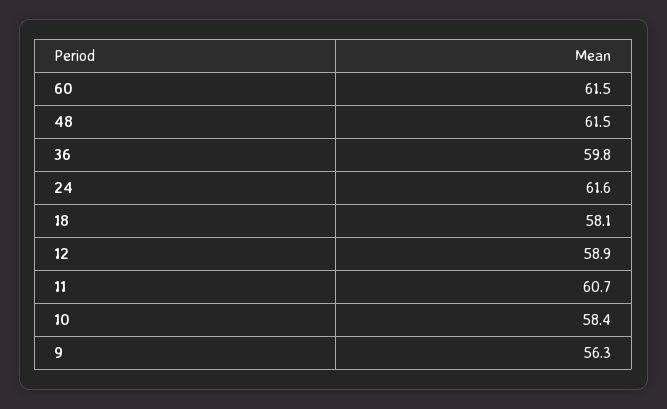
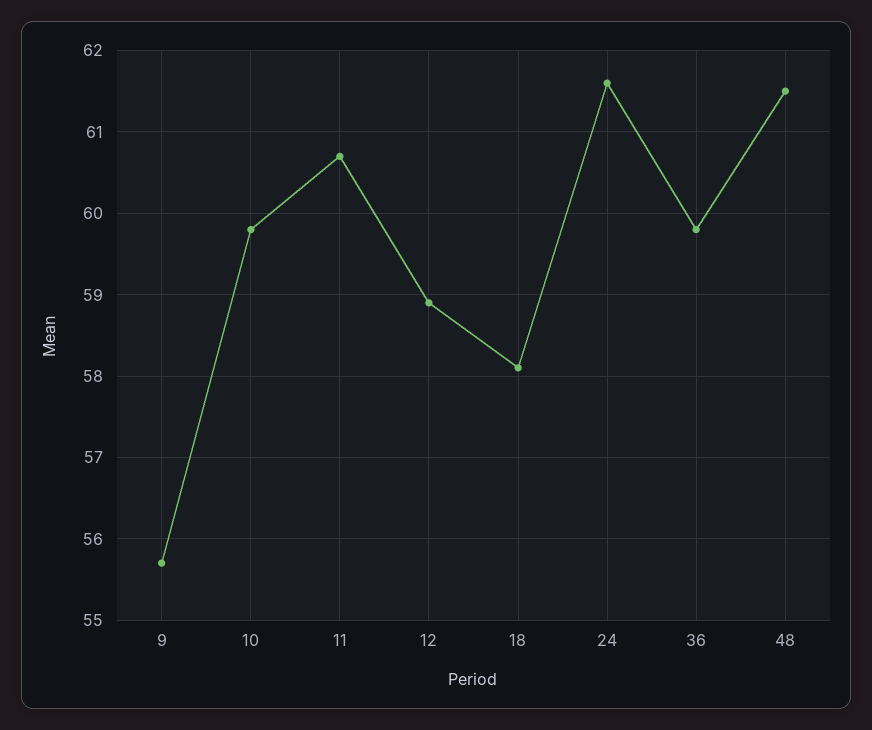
  {
-   "60": 61.5,
    "48": 61.5,
    "36": 59.8,
    "24": 61.6,
    "18": 58.1,
    "12": 58.9,
    "11": 60.7,
-   "10": 58.4,
+   "10": 59.8,
-   "9": 56.3
+   "9": 55.7
  }

